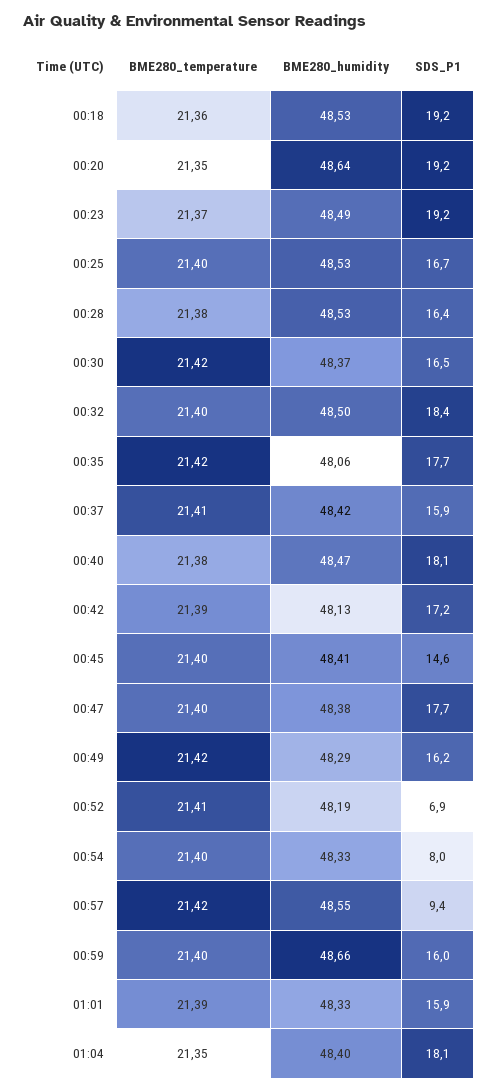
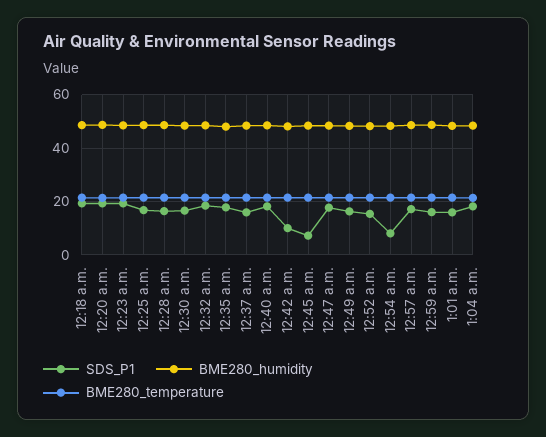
  {
    "BME280_temperature": {
      "00:18": 21.36,
      "00:20": 21.35,
      "00:23": 21.37,
      "00:25": 21.4,
      "00:28": 21.38,
      "00:30": 21.42,
      "00:32": 21.4,
      "00:35": 21.42,
      "00:37": 21.41,
      "00:40": 21.38,
      "00:42": 21.39,
      "00:45": 21.4,
      "00:47": 21.4,
      "00:49": 21.42,
      "00:52": 21.41,
      "00:54": 21.4,
      "00:57": 21.42,
      "00:59": 21.4,
      "01:01": 21.39,
      "01:04": 21.35
    },
    "BME280_humidity": {
      "00:18": 48.53,
      "00:20": 48.64,
      "00:23": 48.49,
      "00:25": 48.53,
      "00:28": 48.53,
      "00:30": 48.37,
      "00:32": 48.5,
      "00:35": 48.06,
      "00:37": 48.42,
      "00:40": 48.47,
      "00:42": 48.13,
      "00:45": 48.41,
      "00:47": 48.38,
      "00:49": 48.29,
      "00:52": 48.19,
      "00:54": 48.33,
      "00:57": 48.55,
      "00:59": 48.66,
      "01:01": 48.33,
      "01:04": 48.4
    },
    "SDS_P1": {
      "00:18": 19.2,
      "00:20": 19.2,
      "00:23": 19.2,
      "00:25": 16.7,
      "00:28": 16.4,
      "00:30": 16.5,
      "00:32": 18.4,
      "00:35": 17.7,
      "00:37": 15.9,
      "00:40": 18.1,
-     "00:42": 17.2,
+     "00:42": 10,
-     "00:45": 14.6,
+     "00:45": 7.5,
      "00:47": 17.7,
      "00:49": 16.2,
-     "00:52": 6.9,
+     "00:52": 15,
      "00:54": 8,
-     "00:57": 9.4,
+     "00:57": 17.5,
      "00:59": 16,
      "01:01": 15.9,
      "01:04": 18.1
    }
  }

